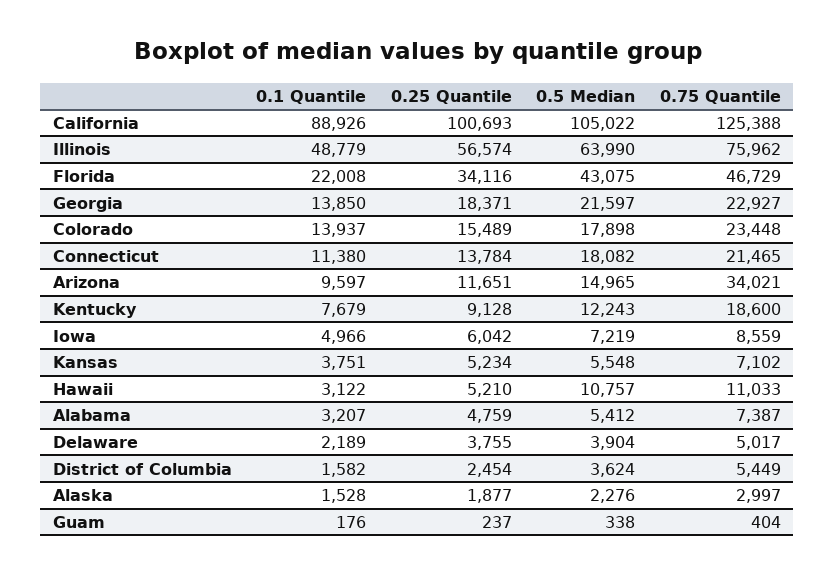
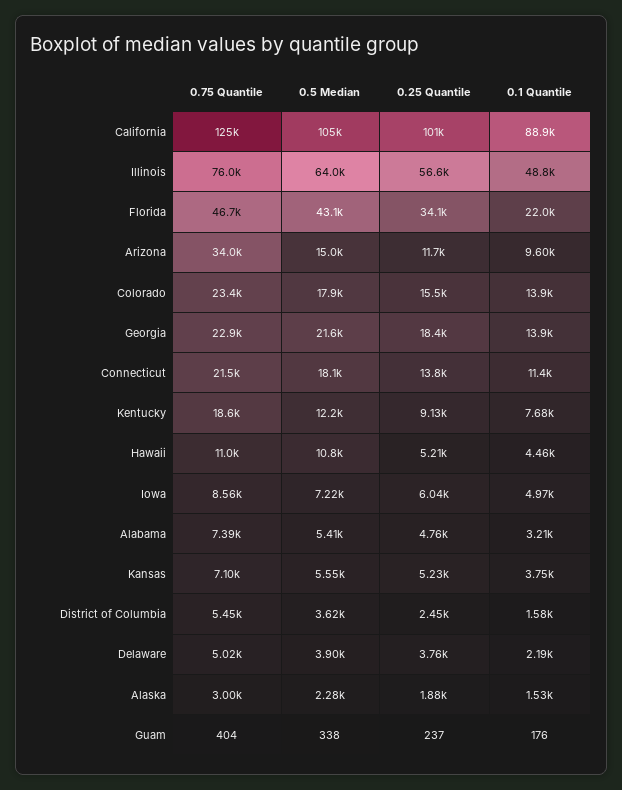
  {
    "0.1 Quantile": {
      "California": 88926,
      "Illinois": 48779,
      "Florida": 22008,
      "Georgia": 13850,
      "Colorado": 13937,
      "Connecticut": 11380,
      "Arizona": 9597,
      "Kentucky": 7679,
      "Iowa": 4966,
      "Kansas": 3751,
-     "Hawaii": 3122,
+     "Hawaii": 4460,
      "Alabama": 3207,
      "Delaware": 2189,
      "District of Columbia": 1582,
      "Alaska": 1528,
      "Guam": 176
    },
    "0.25 Quantile": {
      "California": 100693,
      "Illinois": 56574,
      "Florida": 34116,
      "Georgia": 18371,
      "Colorado": 15489,
      "Connecticut": 13784,
      "Arizona": 11651,
      "Kentucky": 9128,
      "Iowa": 6042,
      "Kansas": 5234,
      "Hawaii": 5210,
      "Alabama": 4759,
      "Delaware": 3755,
      "District of Columbia": 2454,
      "Alaska": 1877,
      "Guam": 237
    },
    "0.5 Median": {
      "California": 105022,
      "Illinois": 63990,
      "Florida": 43075,
      "Georgia": 21597,
      "Colorado": 17898,
      "Connecticut": 18082,
      "Arizona": 14965,
      "Kentucky": 12243,
      "Iowa": 7219,
      "Kansas": 5548,
      "Hawaii": 10757,
      "Alabama": 5412,
      "Delaware": 3904,
      "District of Columbia": 3624,
      "Alaska": 2276,
      "Guam": 338
    },
    "0.75 Quantile": {
      "California": 125388,
      "Illinois": 75962,
      "Florida": 46729,
      "Georgia": 22927,
      "Colorado": 23448,
      "Connecticut": 21465,
      "Arizona": 34021,
      "Kentucky": 18600,
      "Iowa": 8559,
      "Kansas": 7102,
      "Hawaii": 11033,
      "Alabama": 7387,
      "Delaware": 5017,
      "District of Columbia": 5449,
      "Alaska": 2997,
      "Guam": 404
    }
  }

